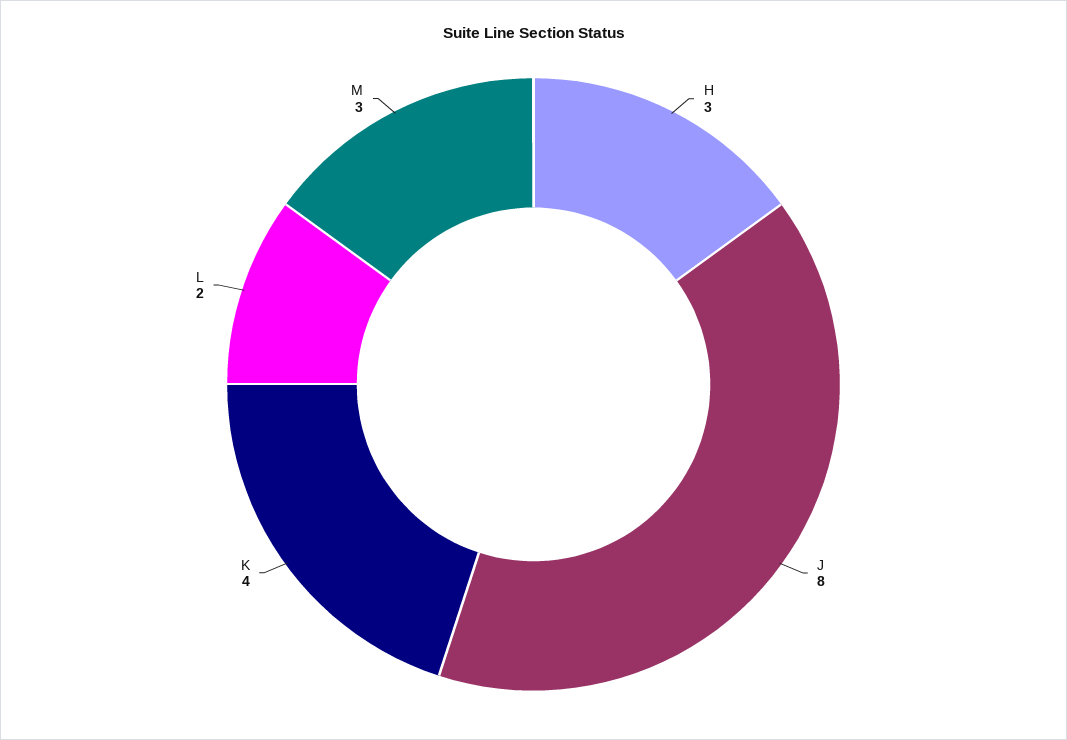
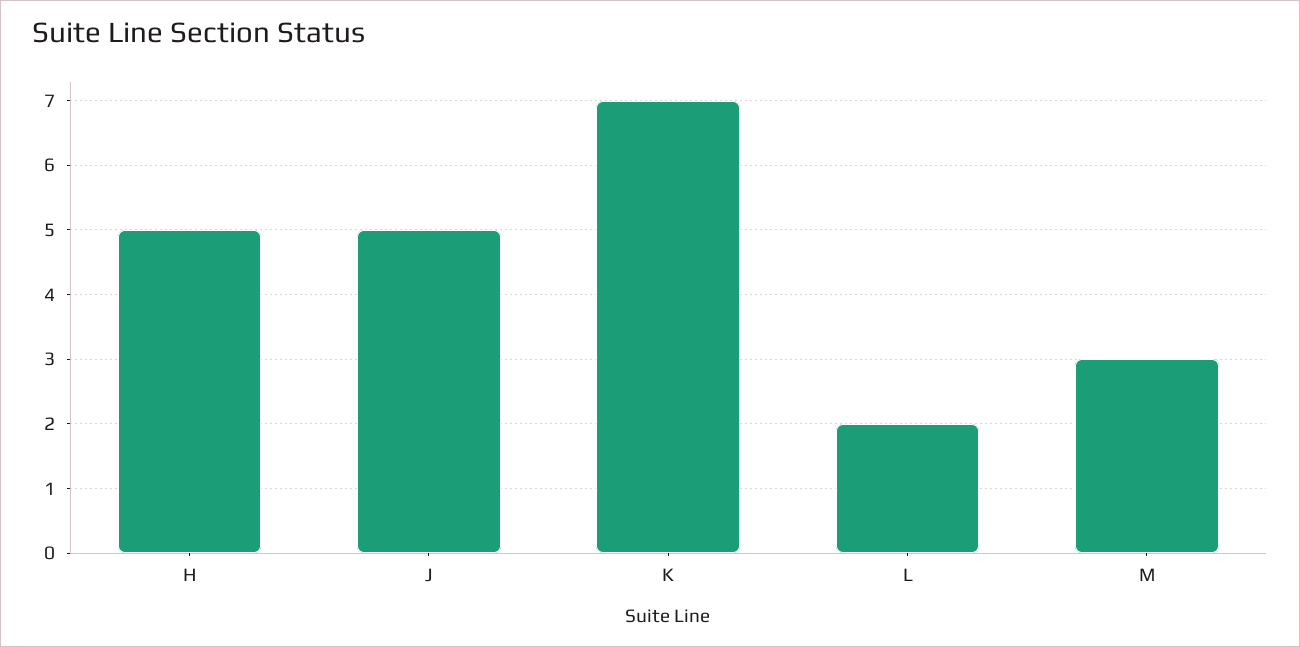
  {
-   "H": 3,
+   "H": 5,
-   "J": 8,
+   "J": 5,
-   "K": 4,
+   "K": 7,
    "L": 2,
    "M": 3
  }

